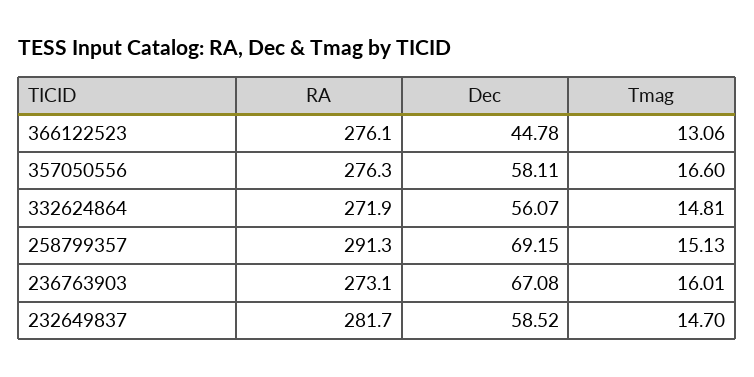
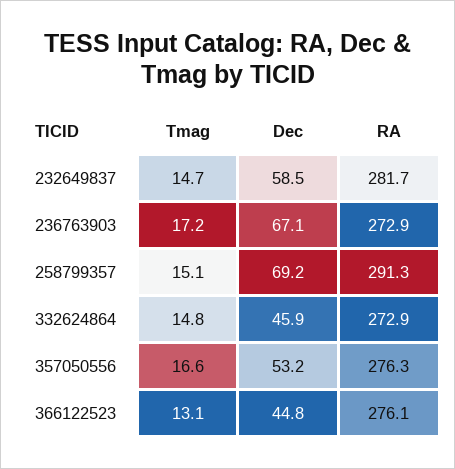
  {
    "RA": {
      "366122523": 276.1,
      "357050556": 276.3,
-     "332624864": 271.9,
+     "332624864": 272.9,
      "258799357": 291.3,
-     "236763903": 273.1,
+     "236763903": 272.9,
      "232649837": 281.7
    },
    "Dec": {
      "366122523": 44.78,
-     "357050556": 58.11,
+     "357050556": 53.2,
-     "332624864": 56.07,
+     "332624864": 45.9,
      "258799357": 69.15,
      "236763903": 67.08,
      "232649837": 58.52
    },
    "Tmag": {
      "366122523": 13.06,
      "357050556": 16.6,
      "332624864": 14.81,
      "258799357": 15.13,
-     "236763903": 16.01,
+     "236763903": 17.2,
      "232649837": 14.7
    }
  }

